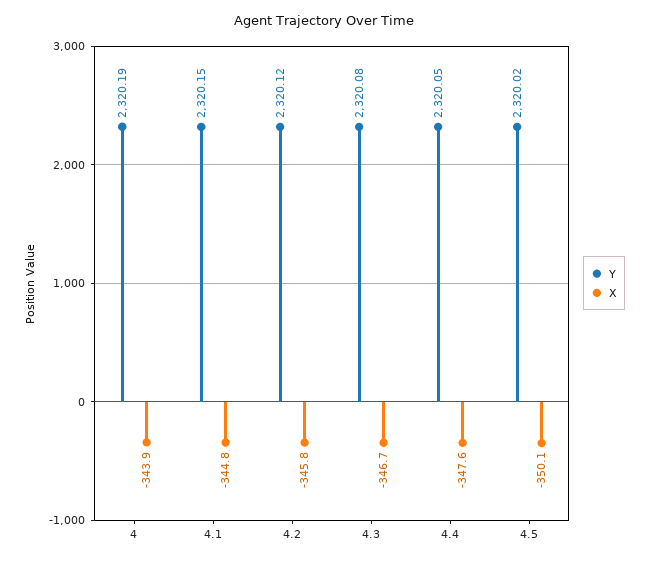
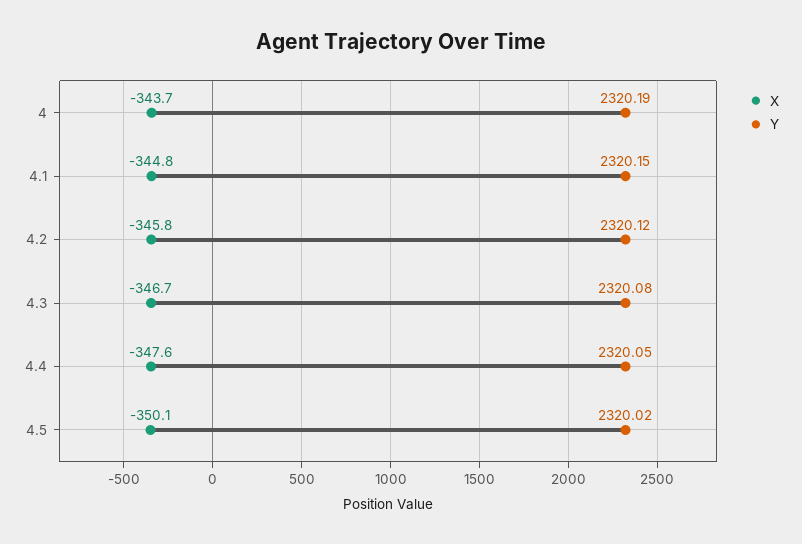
  {
    "Y": {
      "4": 2320.19,
      "4.1": 2320.15,
      "4.2": 2320.12,
      "4.3": 2320.08,
      "4.4": 2320.05,
      "4.5": 2320.02
    },
    "X": {
-     "4": -343.9,
+     "4": -343.7,
      "4.1": -344.8,
      "4.2": -345.8,
      "4.3": -346.7,
      "4.4": -347.6,
      "4.5": -350.1
    }
  }

